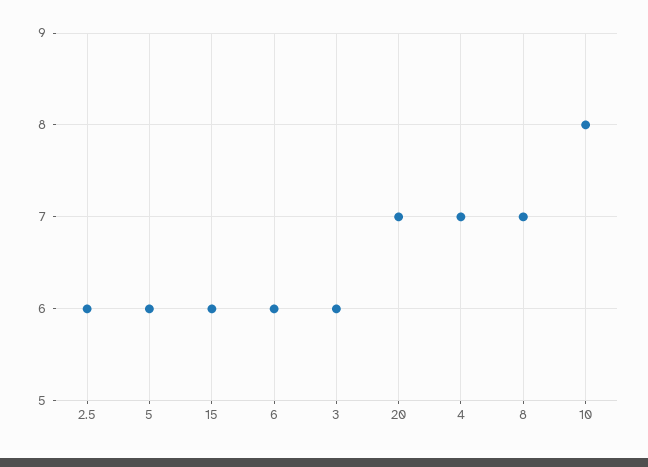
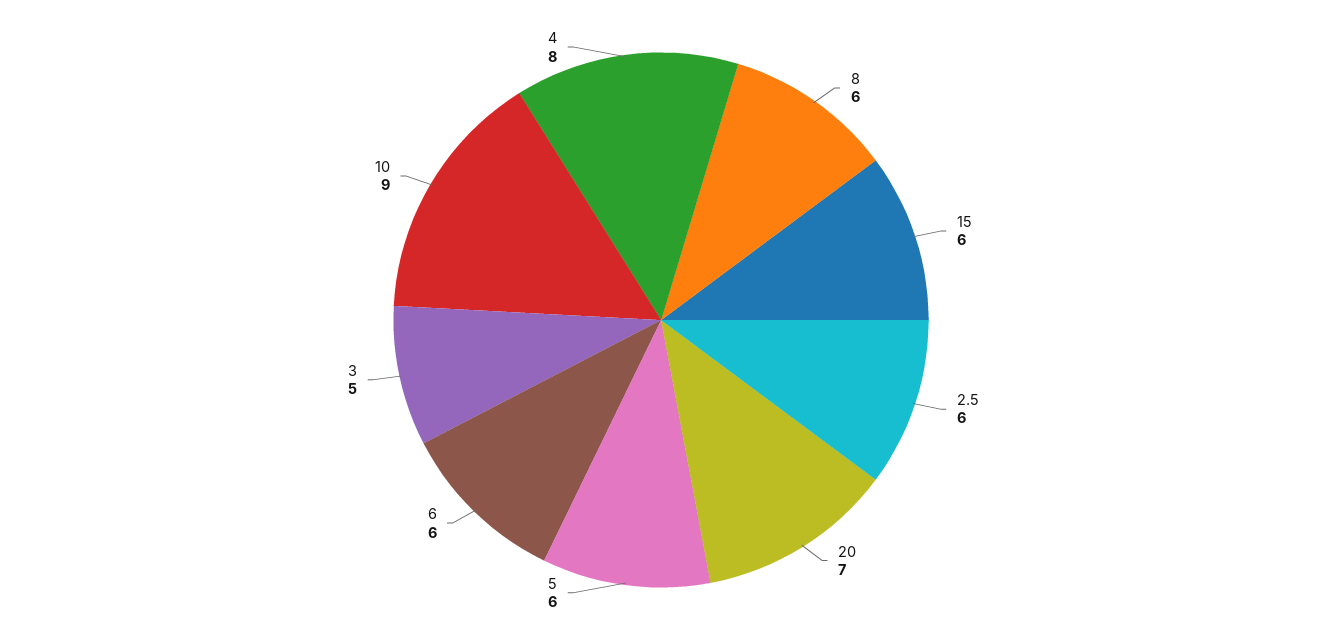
  {
    "2.5": 6,
    "5": 6,
    "15": 6,
    "6": 6,
-   "3": 6,
+   "3": 5,
    "20": 7,
-   "4": 7,
+   "4": 8,
-   "8": 7,
+   "8": 6,
-   "10": 8
+   "10": 9
  }

